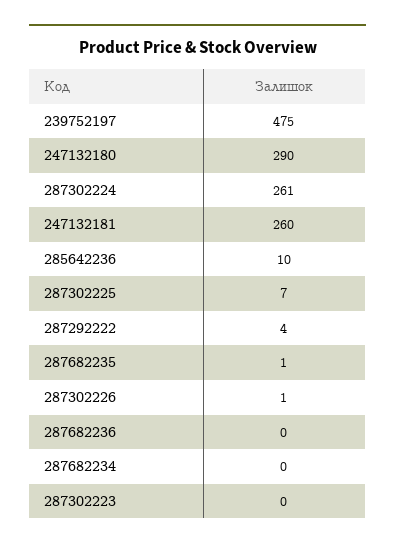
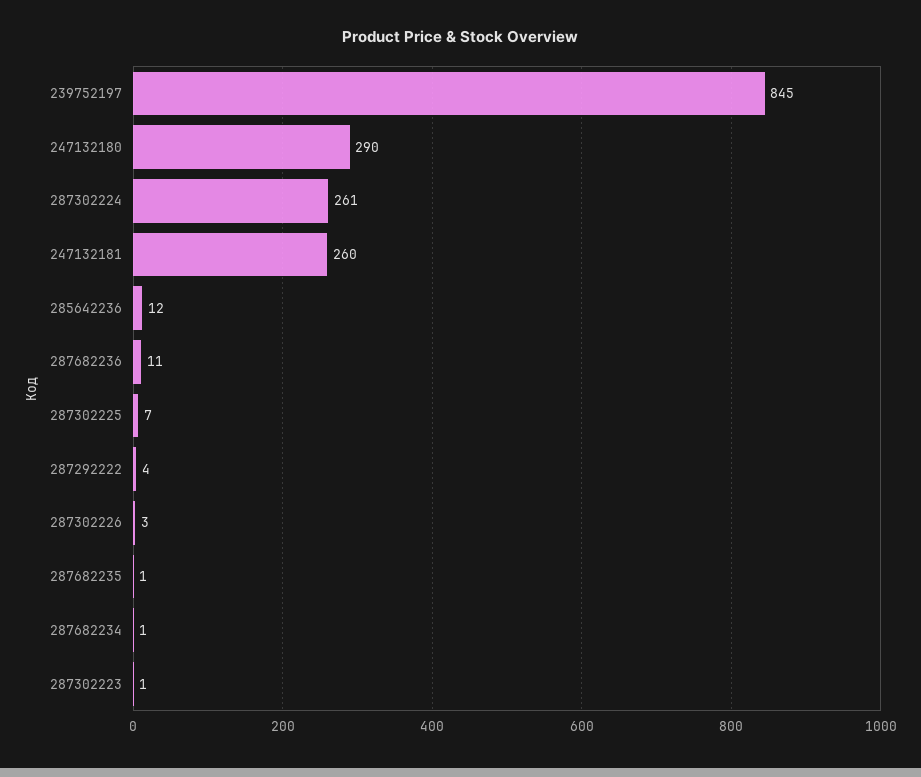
  {
-   "239752197": 475,
+   "239752197": 845,
    "247132180": 290,
    "287302224": 261,
    "247132181": 260,
-   "285642236": 10,
+   "285642236": 12,
    "287302225": 7,
    "287292222": 4,
    "287682235": 1,
-   "287302226": 1,
+   "287302226": 3,
-   "287682236": 0,
+   "287682236": 11,
-   "287682234": 0,
+   "287682234": 1,
-   "287302223": 0
+   "287302223": 1
  }

